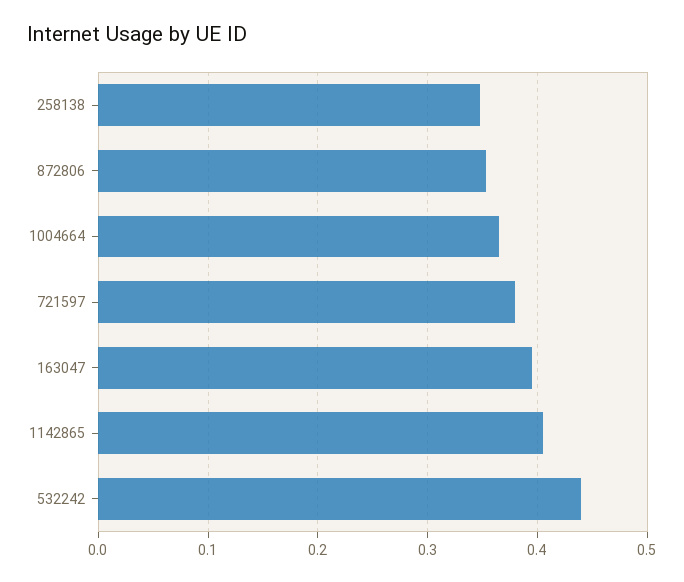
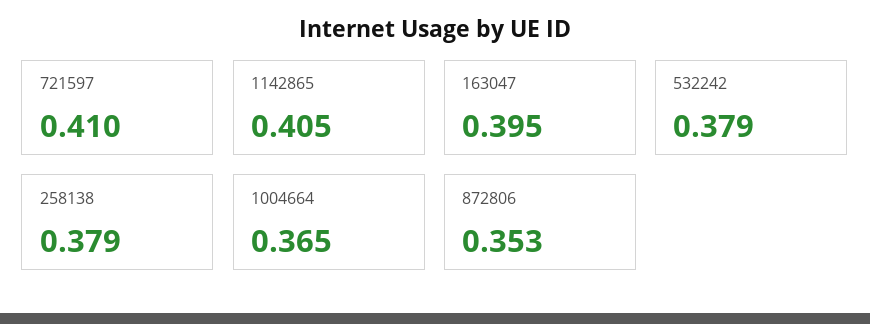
  {
-   "258138": 0.35,
+   "258138": 0.379,
    "872806": 0.353,
    "1004664": 0.365,
-   "721597": 0.38,
+   "721597": 0.41,
    "163047": 0.395,
    "1142865": 0.405,
-   "532242": 0.44
+   "532242": 0.379
  }

